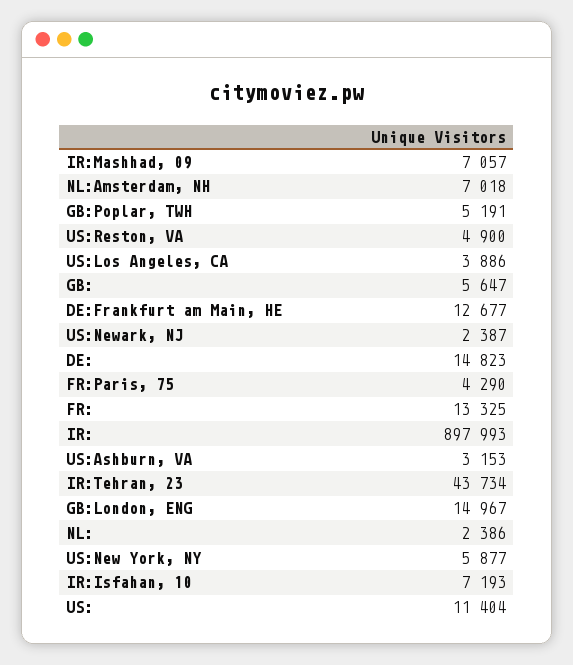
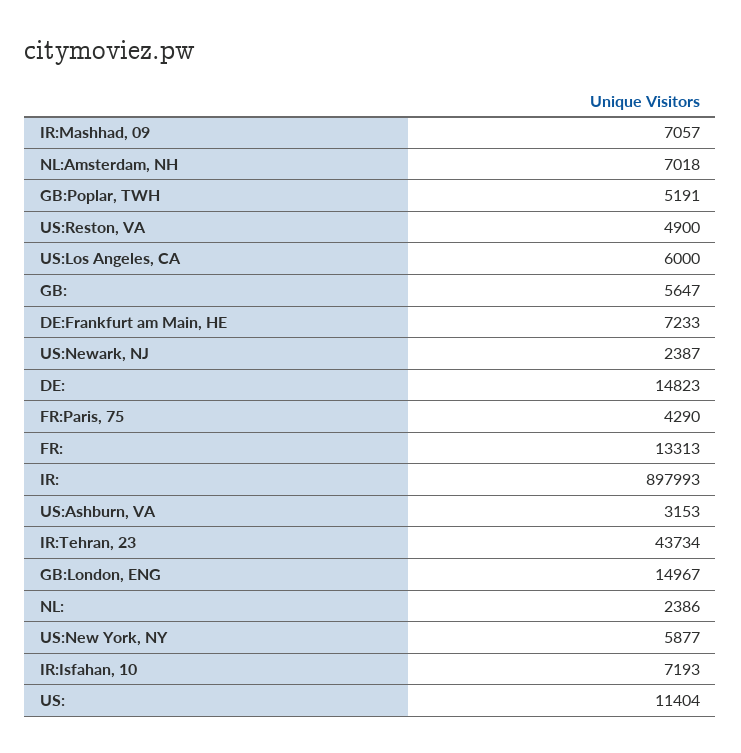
  {
    "IR:Mashhad, 09": 7057,
    "NL:Amsterdam, NH": 7018,
    "GB:Poplar, TWH": 5191,
    "US:Reston, VA": 4900,
-   "US:Los Angeles, CA": 3886,
+   "US:Los Angeles, CA": 6000,
    "GB:": 5647,
-   "DE:Frankfurt am Main, HE": 12677,
+   "DE:Frankfurt am Main, HE": 7233,
    "US:Newark, NJ": 2387,
    "DE:": 14823,
    "FR:Paris, 75": 4290,
-   "FR:": 13325,
+   "FR:": 13313,
    "IR:": 897993,
    "US:Ashburn, VA": 3153,
    "IR:Tehran, 23": 43734,
    "GB:London, ENG": 14967,
    "NL:": 2386,
    "US:New York, NY": 5877,
    "IR:Isfahan, 10": 7193,
    "US:": 11404
  }

